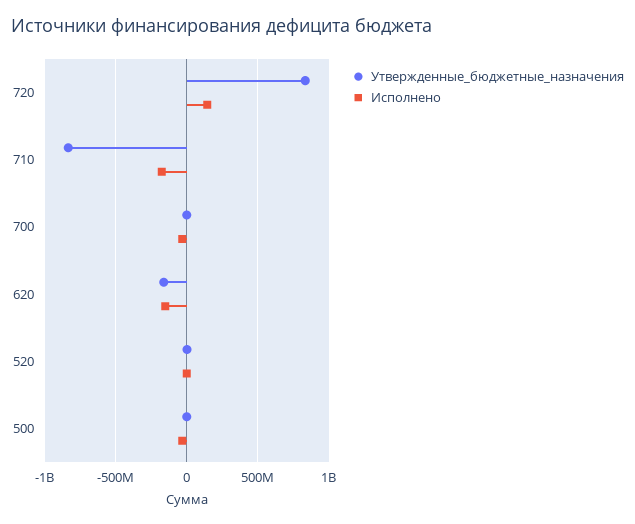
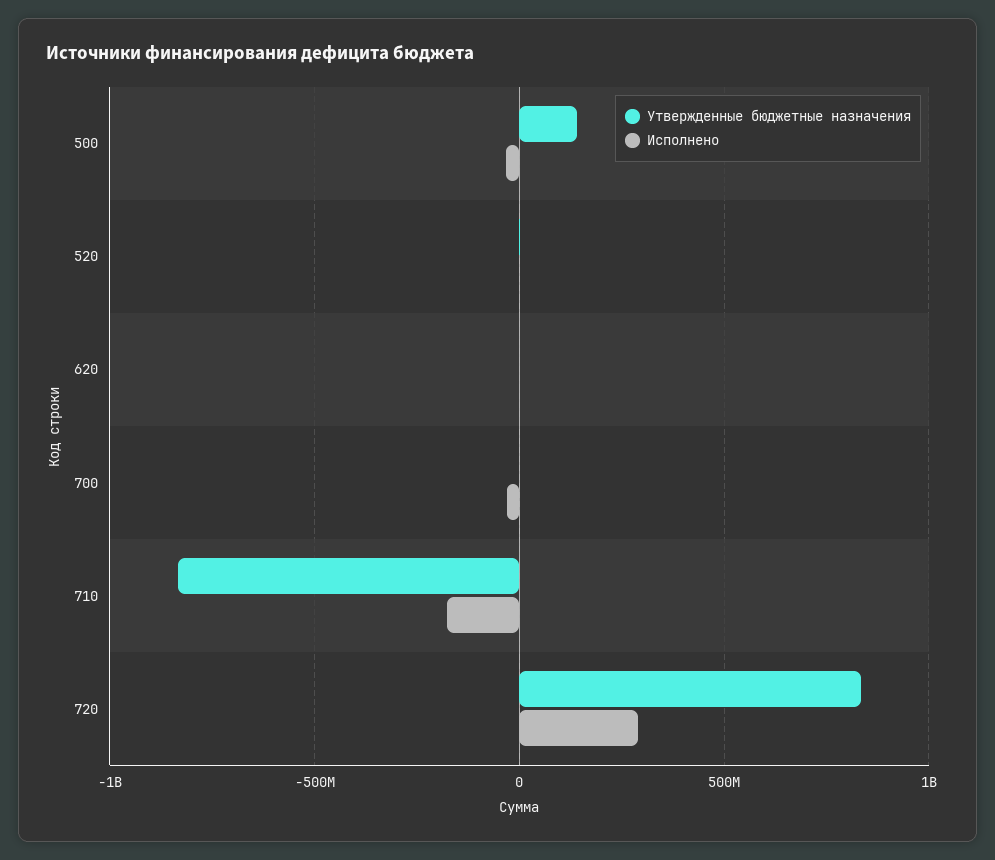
  {
    "Утвержденные_бюджетные_назначения": {
      "720": 850000000,
      "710": -850000000,
      "700": 0,
-     "620": -150000000,
+     "620": 0,
      "520": 0,
-     "500": 0
+     "500": 150000000
    },
    "Исполнено": {
-     "720": 150000000,
+     "720": 300000000,
      "710": -200000000,
      "700": -50000000,
-     "620": -150000000,
+     "620": 0,
      "520": 0,
      "500": -50000000
    }
  }

